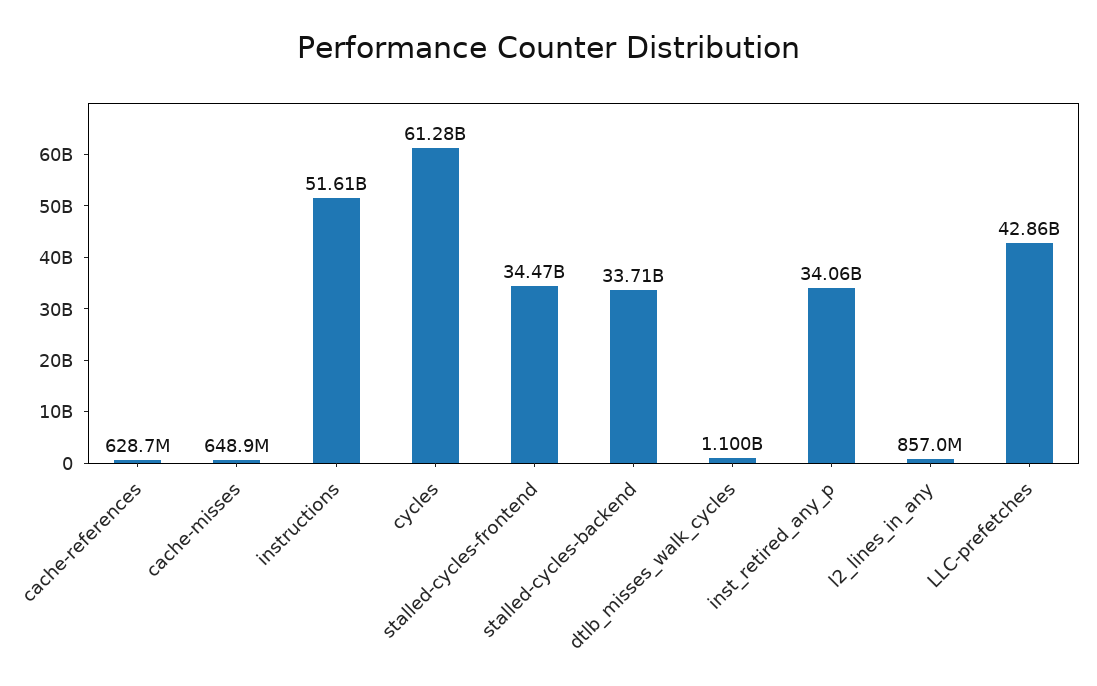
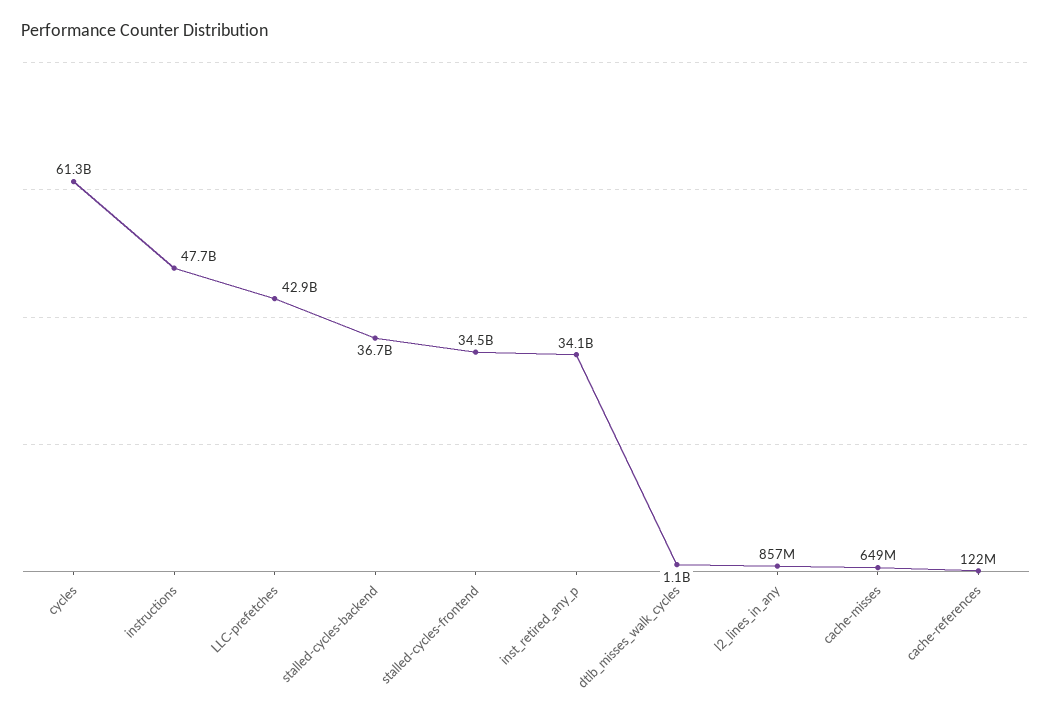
  {
-   "cache-references": 628700000,
+   "cache-references": 122000000,
    "cache-misses": 648900000,
-   "instructions": 51610000000,
+   "instructions": 47700000000,
    "cycles": 61280000000,
    "stalled-cycles-frontend": 34470000000,
-   "stalled-cycles-backend": 33710000000,
+   "stalled-cycles-backend": 36700000000,
    "dtlb_misses_walk_cycles": 1100000000,
    "inst_retired_any_p": 34060000000,
    "l2_lines_in_any": 857000000,
    "LLC-prefetches": 42860000000
  }

